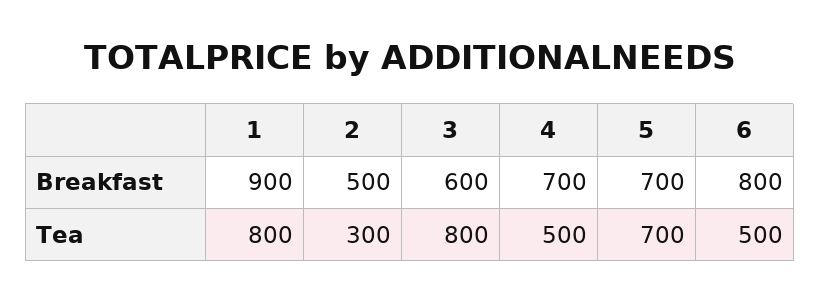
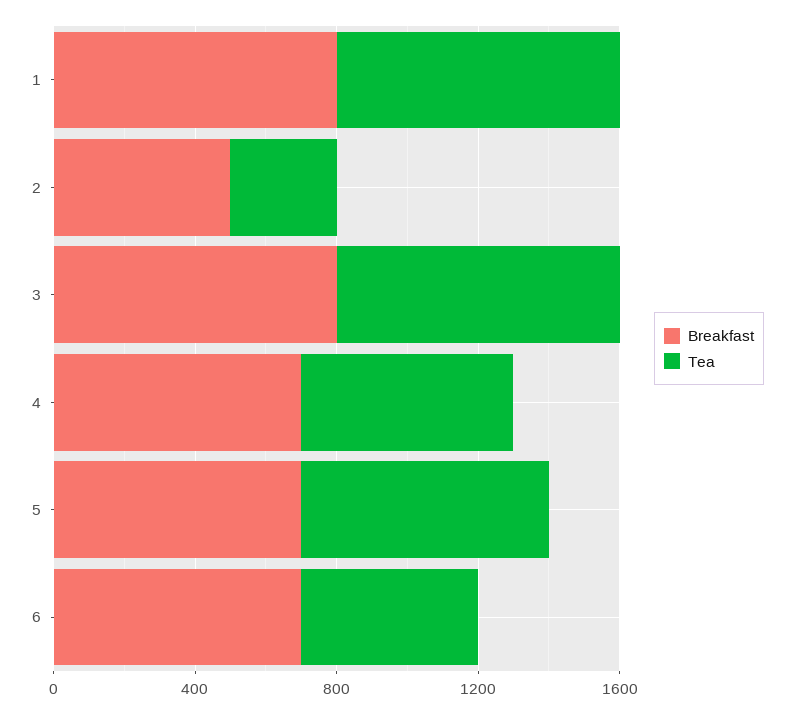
  {
    "Breakfast": {
-     "1": 900,
+     "1": 800,
      "2": 500,
-     "3": 600,
+     "3": 800,
      "4": 700,
      "5": 700,
-     "6": 800
+     "6": 700
    },
    "Tea": {
      "1": 800,
      "2": 300,
      "3": 800,
-     "4": 500,
+     "4": 600,
      "5": 700,
      "6": 500
    }
  }

